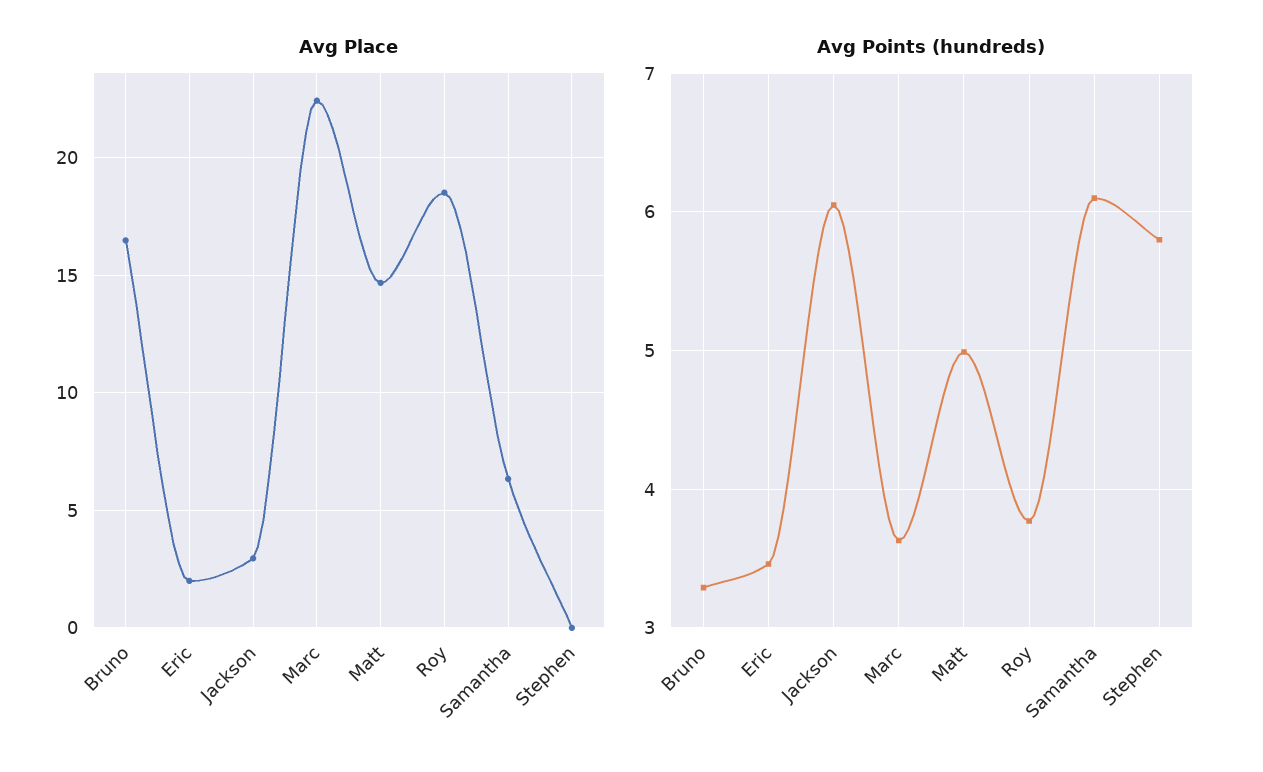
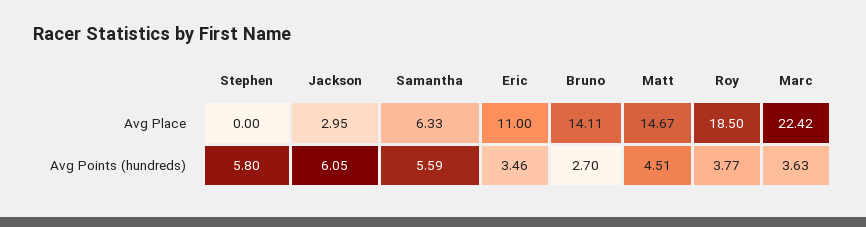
  {
    "Avg Place": {
-     "Bruno": 16.5,
+     "Bruno": 14.11,
-     "Eric": 2,
+     "Eric": 11,
      "Jackson": 2.95,
      "Marc": 22.42,
      "Matt": 14.67,
      "Roy": 18.5,
      "Samantha": 6.33,
      "Stephen": 0
    },
    "Avg Points (hundreds)": {
-     "Bruno": 3.3,
+     "Bruno": 2.7,
      "Eric": 3.46,
      "Jackson": 6.05,
      "Marc": 3.63,
-     "Matt": 5,
+     "Matt": 4.51,
      "Roy": 3.77,
-     "Samantha": 6.1,
+     "Samantha": 5.59,
      "Stephen": 5.8
    }
  }

